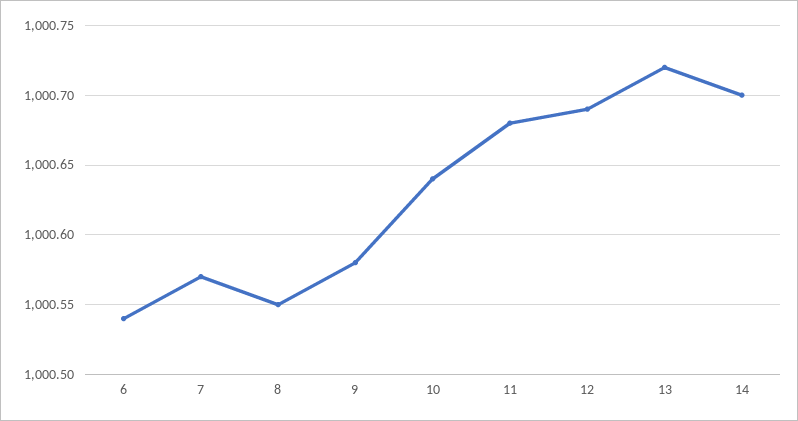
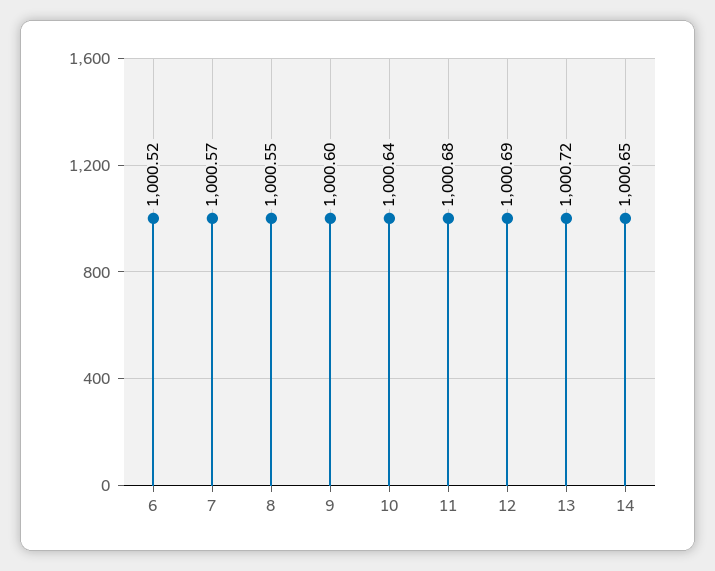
  {
-   "6": 1000.54,
+   "6": 1000.52,
    "7": 1000.57,
    "8": 1000.55,
-   "9": 1000.58,
+   "9": 1000.6,
    "10": 1000.64,
    "11": 1000.68,
    "12": 1000.69,
    "13": 1000.72,
-   "14": 1000.7
+   "14": 1000.65
  }

